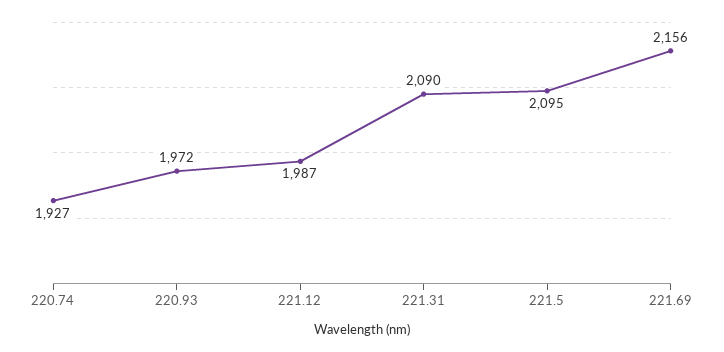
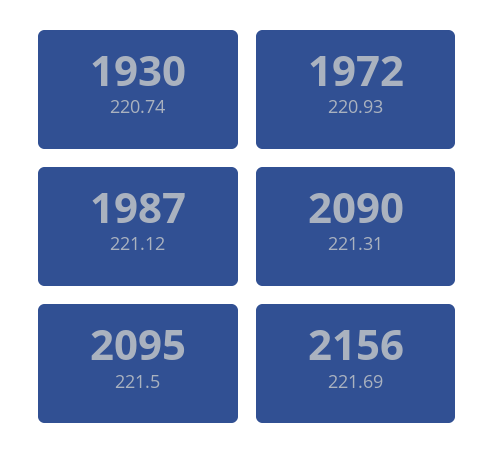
  {
-   "220.74": 1927,
+   "220.74": 1930,
    "220.93": 1972,
    "221.12": 1987,
    "221.31": 2090,
    "221.5": 2095,
    "221.69": 2156
  }

